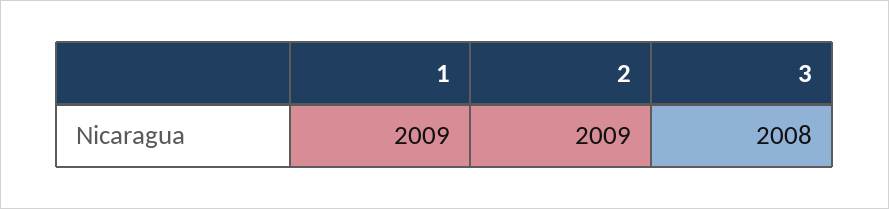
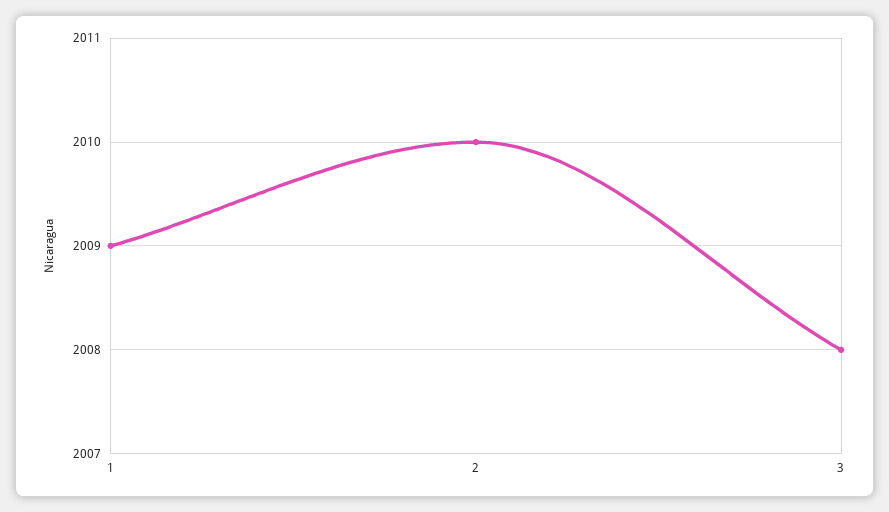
  {
    "1": 2009,
-   "2": 2009,
+   "2": 2010,
    "3": 2008
  }

